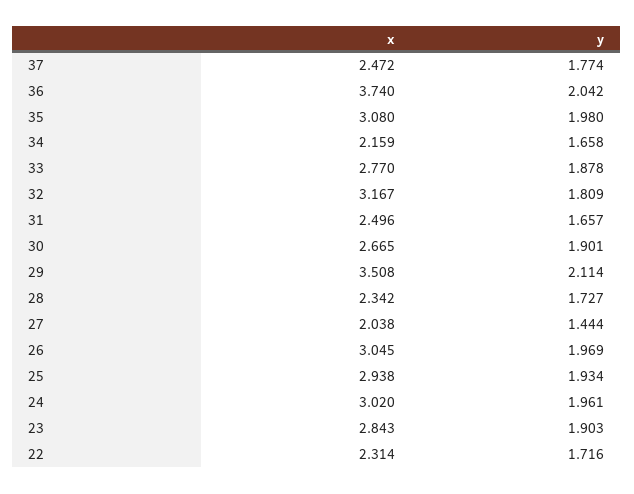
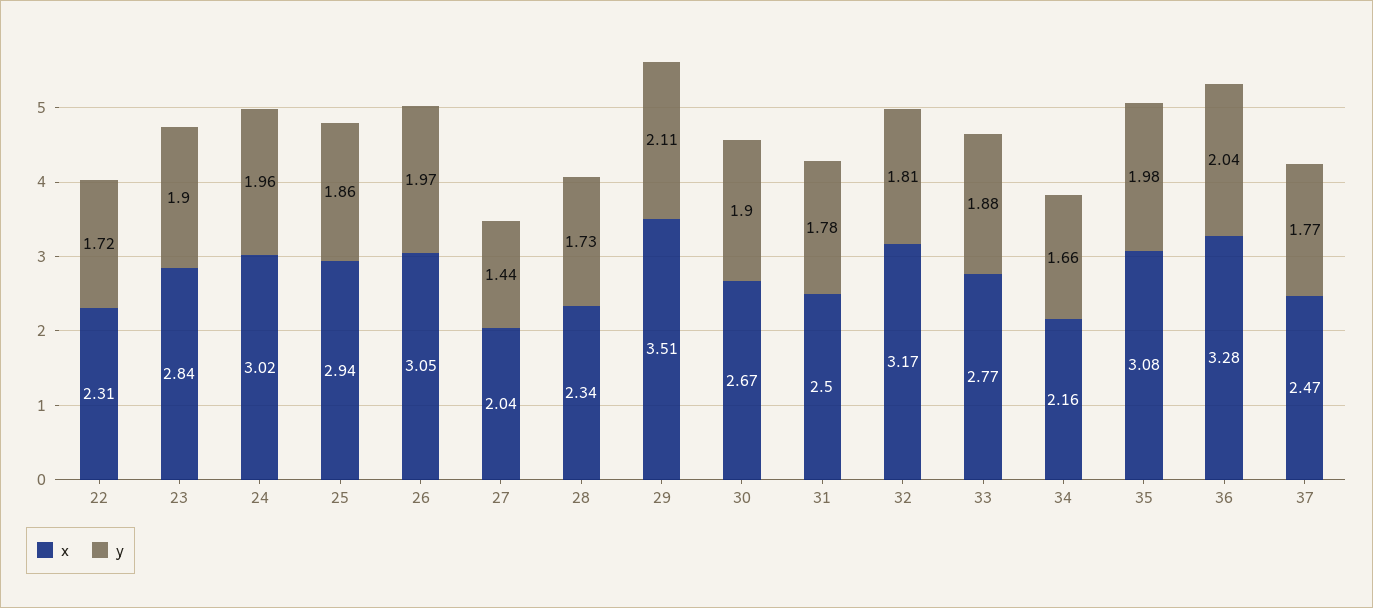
  {
    "x": {
      "37": 2.472,
-     "36": 3.74,
+     "36": 3.28,
      "35": 3.08,
      "34": 2.159,
      "33": 2.77,
      "32": 3.167,
      "31": 2.496,
      "30": 2.665,
      "29": 3.508,
      "28": 2.342,
      "27": 2.038,
      "26": 3.045,
      "25": 2.938,
      "24": 3.02,
      "23": 2.843,
      "22": 2.314
    },
    "y": {
      "37": 1.774,
      "36": 2.042,
      "35": 1.98,
      "34": 1.658,
      "33": 1.878,
      "32": 1.809,
-     "31": 1.657,
+     "31": 1.78,
      "30": 1.901,
      "29": 2.114,
      "28": 1.727,
      "27": 1.444,
      "26": 1.969,
-     "25": 1.934,
+     "25": 1.86,
      "24": 1.961,
      "23": 1.903,
      "22": 1.716
    }
  }

